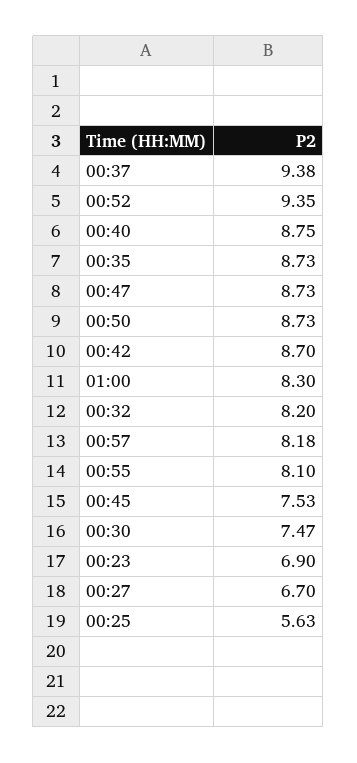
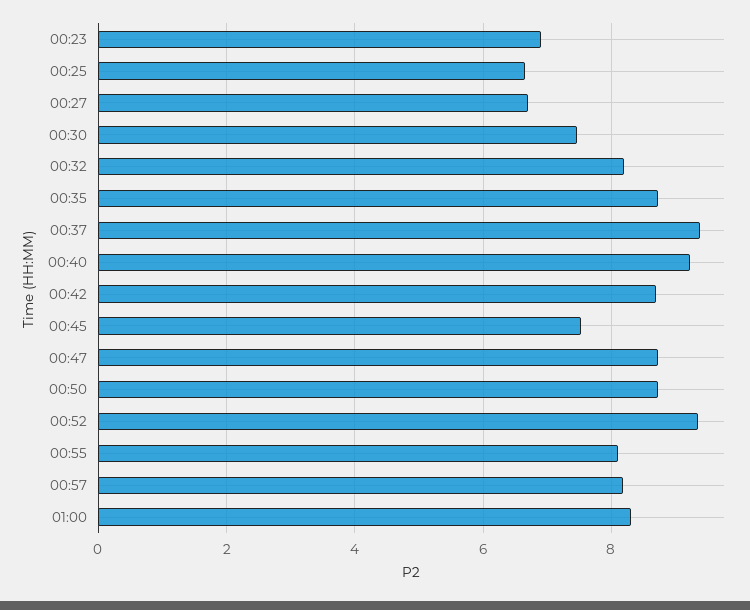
  {
    "00:37": 9.38,
    "00:52": 9.35,
-   "00:40": 8.75,
+   "00:40": 9.2,
    "00:35": 8.73,
    "00:47": 8.73,
    "00:50": 8.73,
    "00:42": 8.7,
    "01:00": 8.3,
    "00:32": 8.2,
    "00:57": 8.18,
    "00:55": 8.1,
    "00:45": 7.53,
    "00:30": 7.47,
    "00:23": 6.9,
    "00:27": 6.7,
-   "00:25": 5.63
+   "00:25": 6.6
  }

